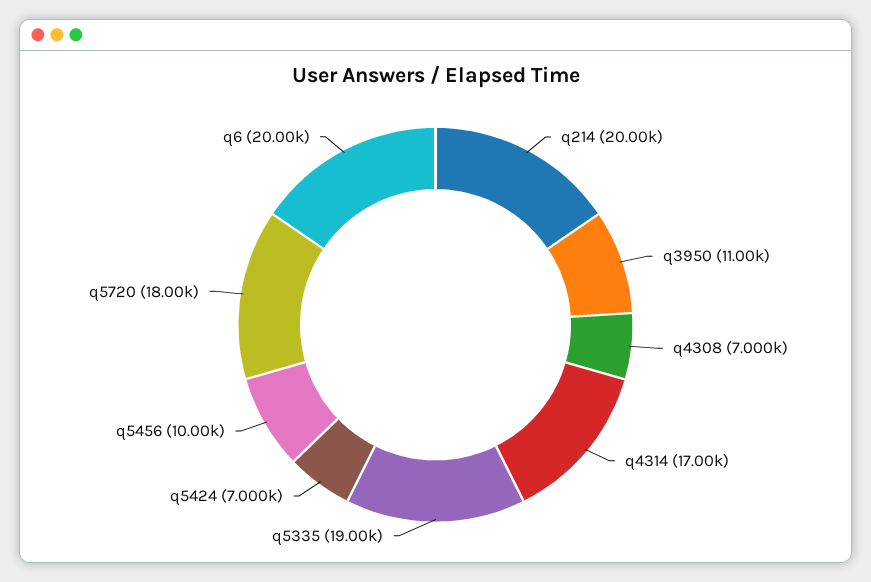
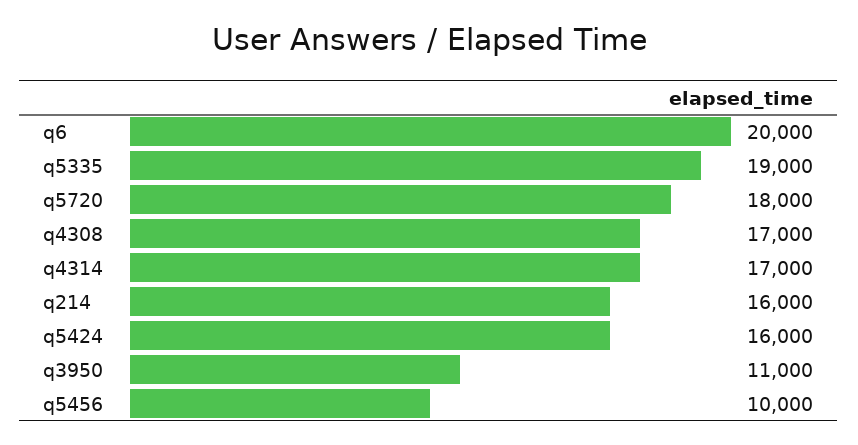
  {
-   "q214": 20000,
+   "q214": 16000,
    "q3950": 11000,
-   "q4308": 7000,
+   "q4308": 17000,
    "q4314": 17000,
    "q5335": 19000,
-   "q5424": 7000,
+   "q5424": 16000,
    "q5456": 10000,
    "q5720": 18000,
    "q6": 20000
  }

